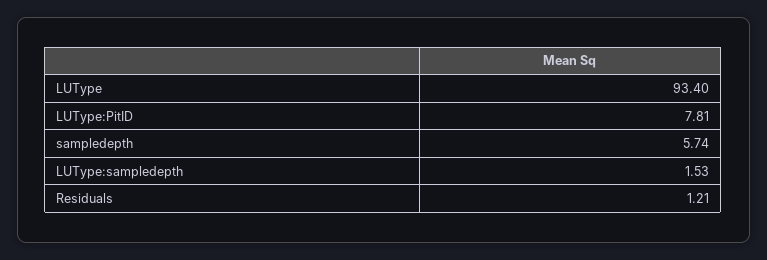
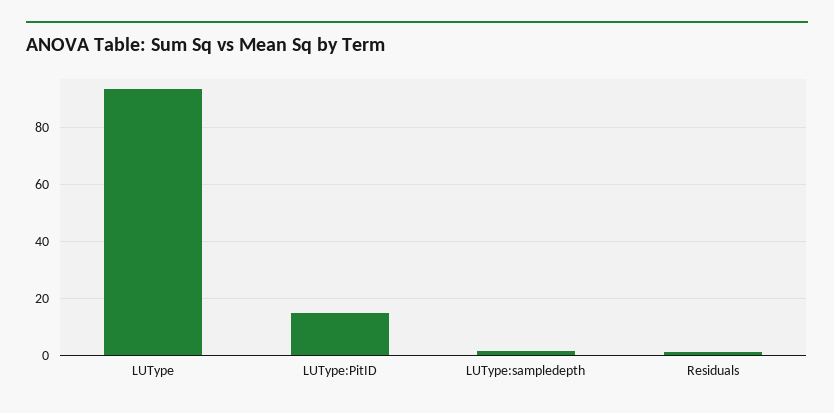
  {
    "LUType": 93.4,
-   "LUType:PitID": 7.81,
+   "LUType:PitID": 15,
-   "sampledepth": 5.74,
    "LUType:sampledepth": 1.53,
    "Residuals": 1.21
  }

